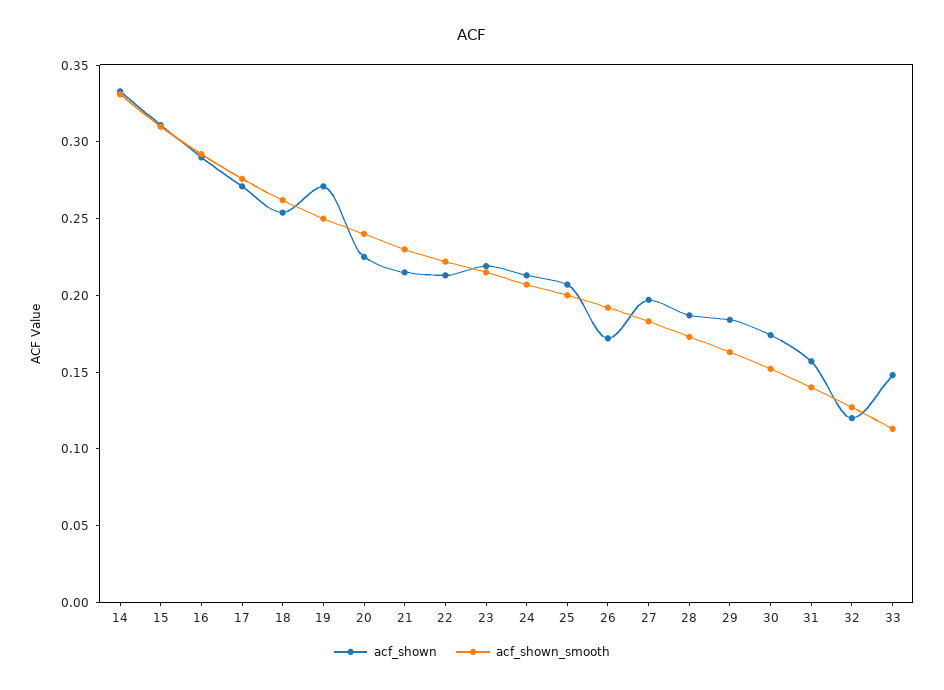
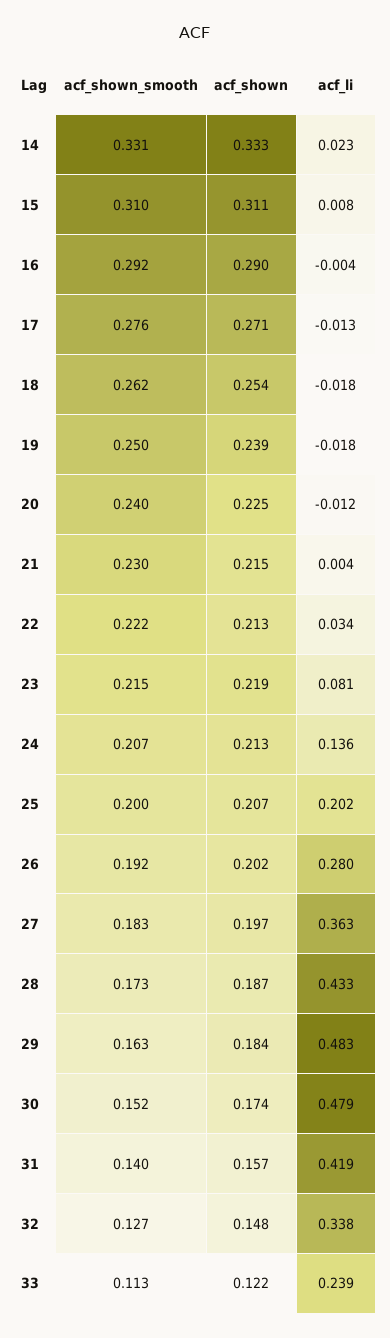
  {
    "acf_shown": {
      "14": 0.333,
      "15": 0.311,
      "16": 0.29,
      "17": 0.271,
      "18": 0.254,
-     "19": 0.27,
+     "19": 0.239,
      "20": 0.225,
      "21": 0.215,
      "22": 0.213,
      "23": 0.219,
      "24": 0.213,
      "25": 0.207,
-     "26": 0.17,
+     "26": 0.202,
      "27": 0.197,
      "28": 0.187,
      "29": 0.184,
      "30": 0.174,
      "31": 0.157,
-     "32": 0.12,
+     "32": 0.148,
-     "33": 0.15
+     "33": 0.122
    },
    "acf_shown_smooth": {
      "14": 0.331,
      "15": 0.31,
      "16": 0.292,
      "17": 0.276,
      "18": 0.262,
      "19": 0.25,
      "20": 0.24,
      "21": 0.23,
      "22": 0.222,
      "23": 0.215,
      "24": 0.207,
      "25": 0.2,
      "26": 0.192,
      "27": 0.183,
      "28": 0.173,
      "29": 0.163,
      "30": 0.152,
      "31": 0.14,
      "32": 0.127,
      "33": 0.113
-   }
+   },
+   "acf_li": {
+     "14": 0.023,
+     "15": 0.008,
+     "16": -0.004,
+     "17": -0.013,
+     "18": -0.018,
+     "19": -0.018,
+     "20": -0.012,
+     "21": 0.004,
+     "22": 0.034,
+     "23": 0.081,
+     "24": 0.136,
+     "25": 0.202,
+     "26": 0.28,
+     "27": 0.363,
+     "28": 0.433,
+     "29": 0.483,
+     "30": 0.479,
+     "31": 0.419,
+     "32": 0.338,
+     "33": 0.239
+   }
  }

